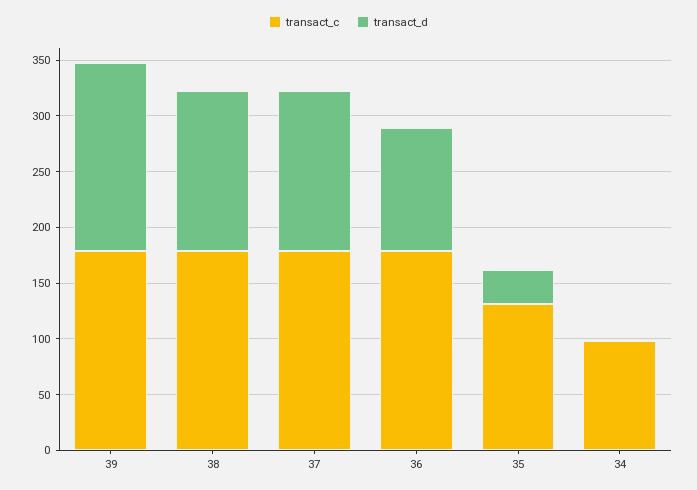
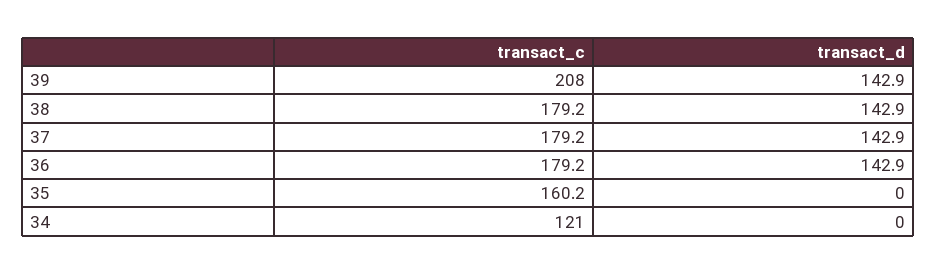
  {
    "transact_c": {
-     "39": 180,
+     "39": 208,
      "38": 179.2,
      "37": 179.2,
      "36": 179.2,
-     "35": 130,
+     "35": 160.2,
-     "34": 100
+     "34": 121
    },
    "transact_d": {
-     "39": 170,
+     "39": 142.9,
      "38": 142.9,
      "37": 142.9,
-     "36": 110,
+     "36": 142.9,
-     "35": 30,
+     "35": 0,
      "34": 0
    }
  }

